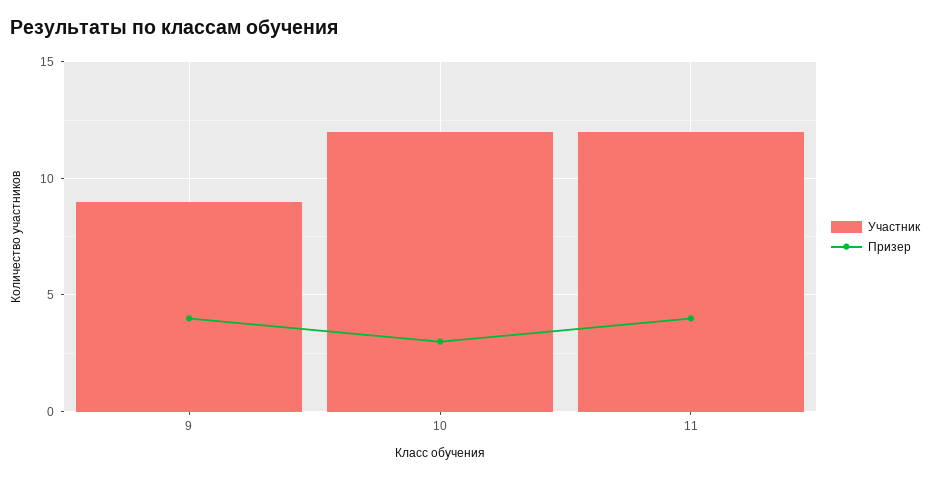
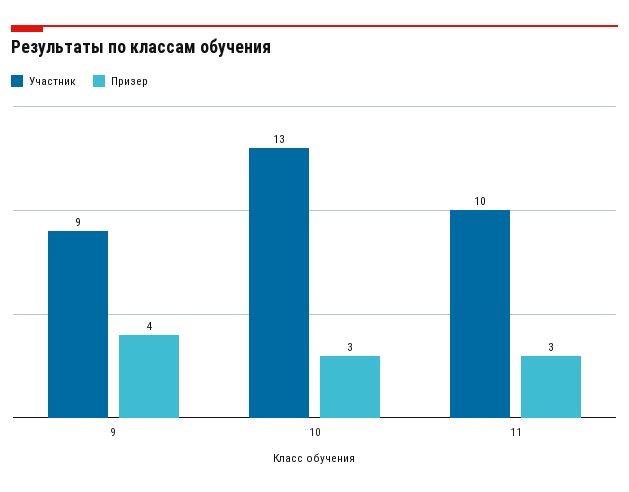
  {
    "Участник": {
      "9": 9,
-     "10": 12,
+     "10": 13,
-     "11": 12
+     "11": 10
    },
    "Призер": {
      "9": 4,
      "10": 3,
-     "11": 4
+     "11": 3
    }
  }

